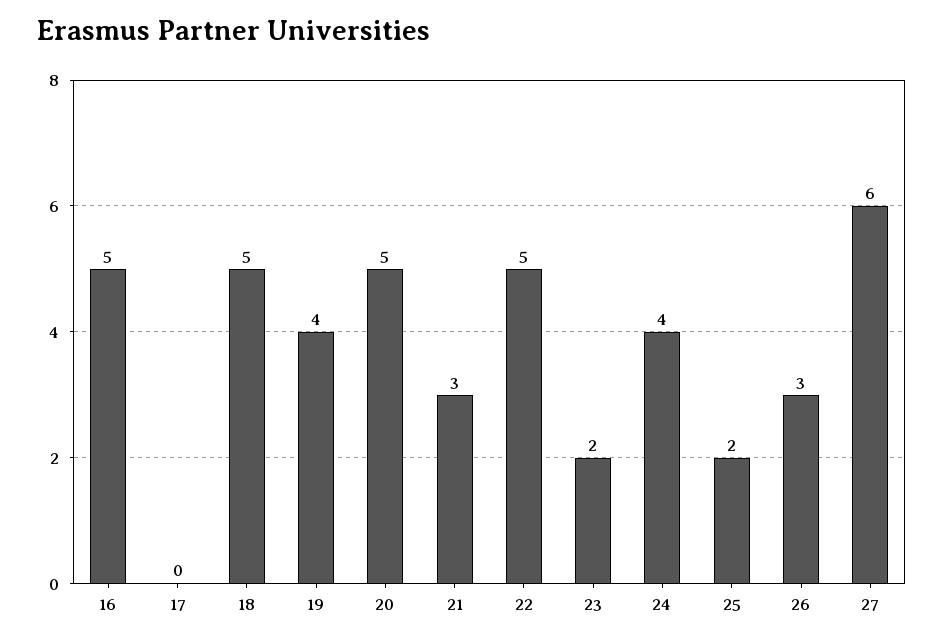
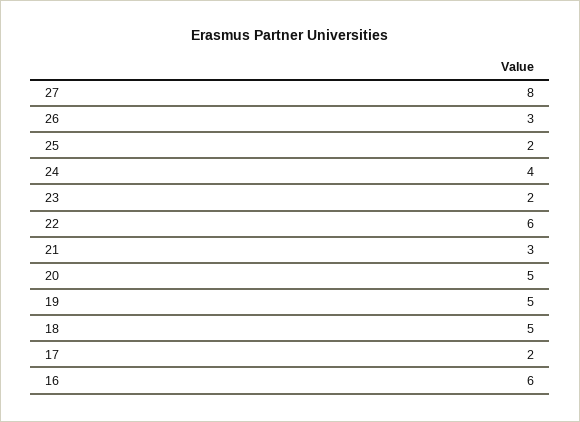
  {
-   "16": 5,
+   "16": 6,
-   "17": 0,
+   "17": 2,
    "18": 5,
-   "19": 4,
+   "19": 5,
    "20": 5,
    "21": 3,
-   "22": 5,
+   "22": 6,
    "23": 2,
    "24": 4,
    "25": 2,
    "26": 3,
-   "27": 6
+   "27": 8
  }

